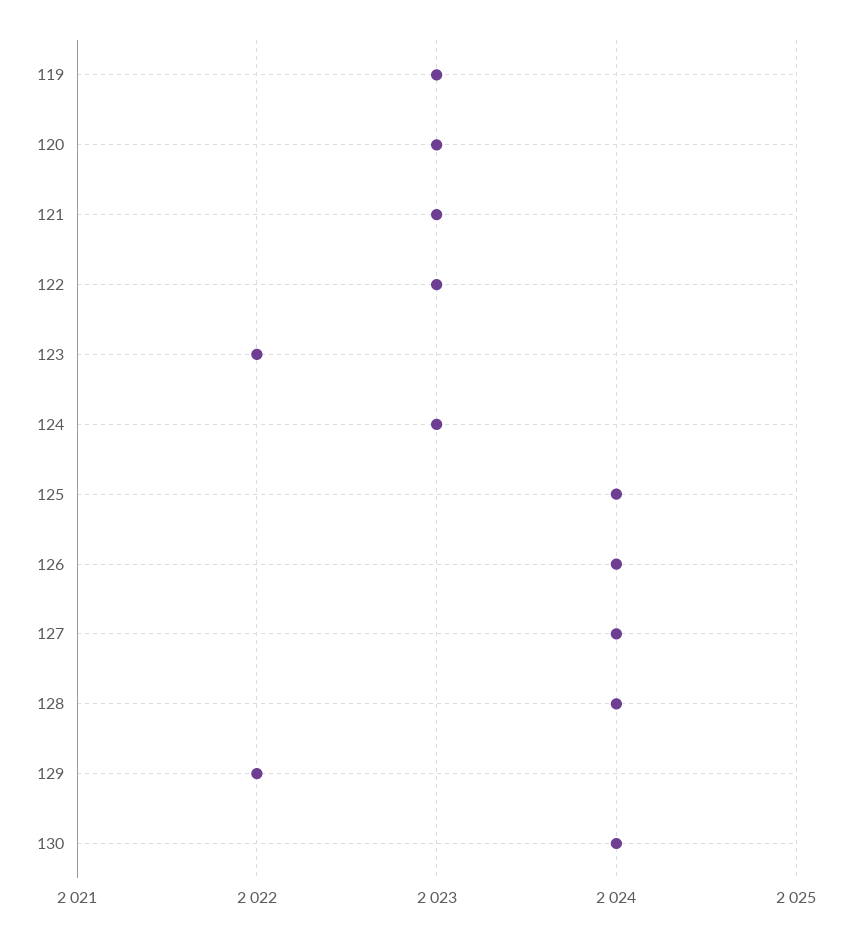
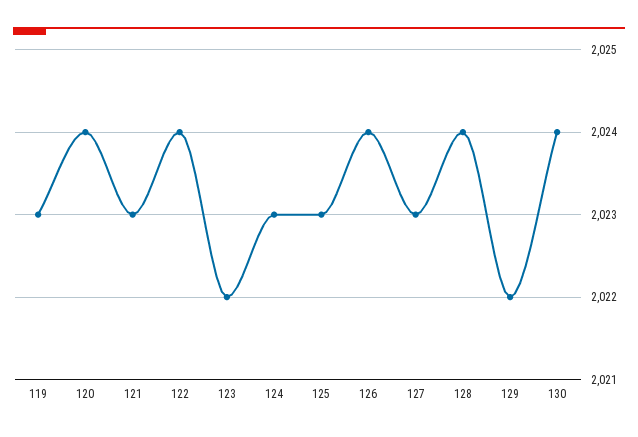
  {
    "119": 2023,
-   "120": 2023,
+   "120": 2024,
    "121": 2023,
-   "122": 2023,
+   "122": 2024,
    "123": 2022,
    "124": 2023,
-   "125": 2024,
+   "125": 2023,
    "126": 2024,
-   "127": 2024,
+   "127": 2023,
    "128": 2024,
    "129": 2022,
    "130": 2024
  }

